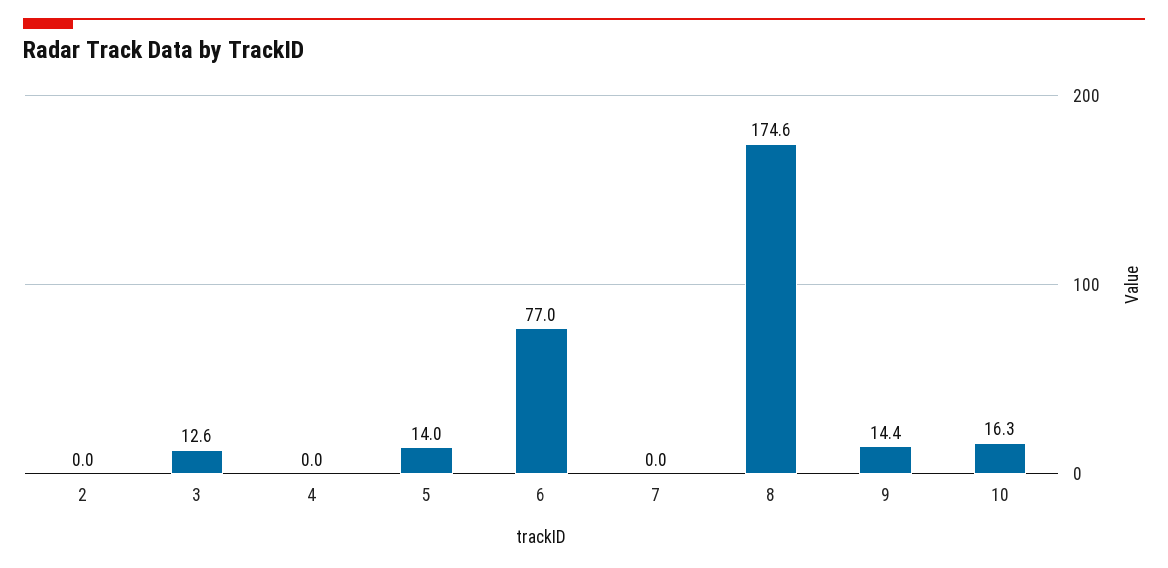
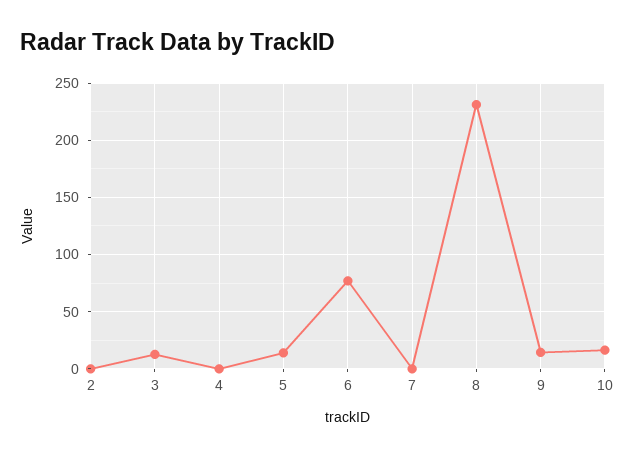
  {
    "2": 0,
    "3": 12.6,
    "4": 0,
    "5": 14,
    "6": 77,
    "7": 0,
-   "8": 174.6,
+   "8": 230,
    "9": 14.4,
    "10": 16.3
  }

